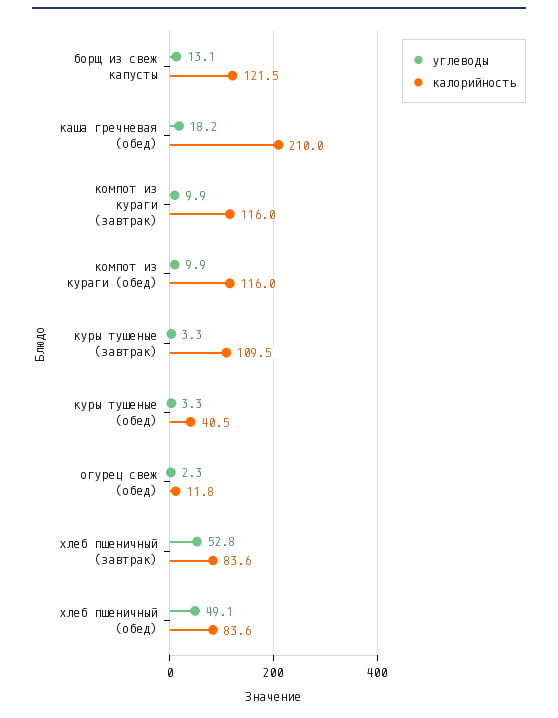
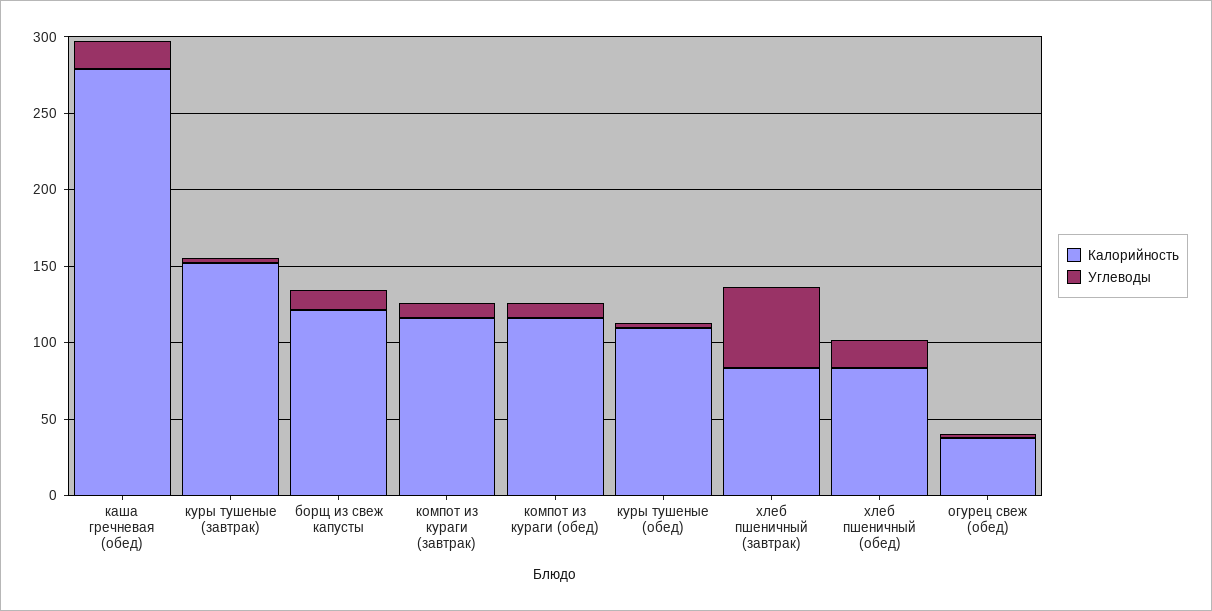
  {
    "углеводы": {
      "борщ из свеж капусты": 13.1,
      "каша гречневая (обед)": 18.2,
      "компот из кураги (завтрак)": 9.9,
      "компот из кураги (обед)": 9.9,
      "куры тушеные (завтрак)": 3.3,
      "куры тушеные (обед)": 3.3,
      "огурец свеж (обед)": 2.3,
      "хлеб пшеничный (завтрак)": 52.8,
-     "хлеб пшеничный (обед)": 49.1
+     "хлеб пшеничный (обед)": 20
    },
    "калорийность": {
      "борщ из свеж капусты": 121.5,
-     "каша гречневая (обед)": 210,
+     "каша гречневая (обед)": 280,
      "компот из кураги (завтрак)": 116,
      "компот из кураги (обед)": 116,
-     "куры тушеные (завтрак)": 109.5,
+     "куры тушеные (завтрак)": 150,
-     "куры тушеные (обед)": 40.5,
+     "куры тушеные (обед)": 110,
-     "огурец свеж (обед)": 11.8,
+     "огурец свеж (обед)": 40,
      "хлеб пшеничный (завтрак)": 83.6,
      "хлеб пшеничный (обед)": 83.6
    }
  }

